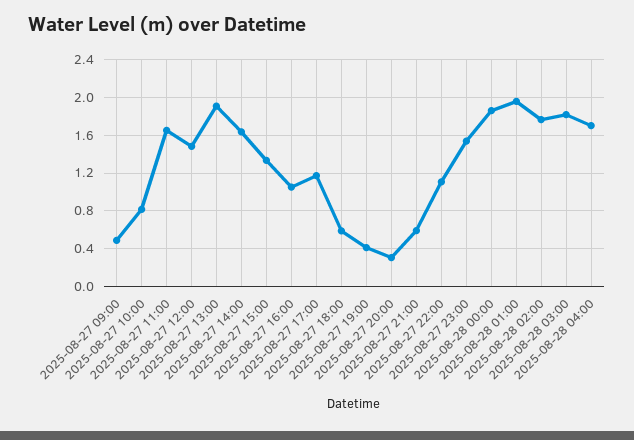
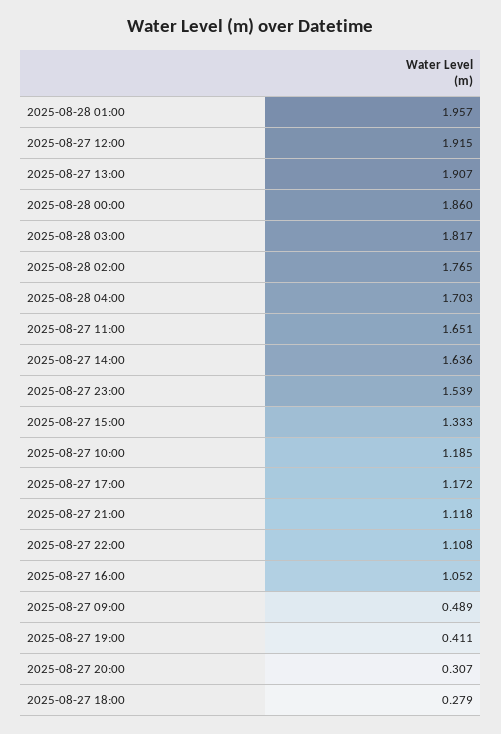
  {
    "2025-08-27 09:00": 0.489,
-   "2025-08-27 10:00": 0.8,
+   "2025-08-27 10:00": 1.185,
    "2025-08-27 11:00": 1.651,
-   "2025-08-27 12:00": 1.5,
+   "2025-08-27 12:00": 1.915,
    "2025-08-27 13:00": 1.907,
    "2025-08-27 14:00": 1.636,
    "2025-08-27 15:00": 1.333,
    "2025-08-27 16:00": 1.052,
    "2025-08-27 17:00": 1.172,
-   "2025-08-27 18:00": 0.6,
+   "2025-08-27 18:00": 0.279,
    "2025-08-27 19:00": 0.411,
    "2025-08-27 20:00": 0.307,
-   "2025-08-27 21:00": 0.6,
+   "2025-08-27 21:00": 1.118,
    "2025-08-27 22:00": 1.108,
    "2025-08-27 23:00": 1.539,
    "2025-08-28 00:00": 1.86,
    "2025-08-28 01:00": 1.957,
    "2025-08-28 02:00": 1.765,
    "2025-08-28 03:00": 1.817,
    "2025-08-28 04:00": 1.703
  }

